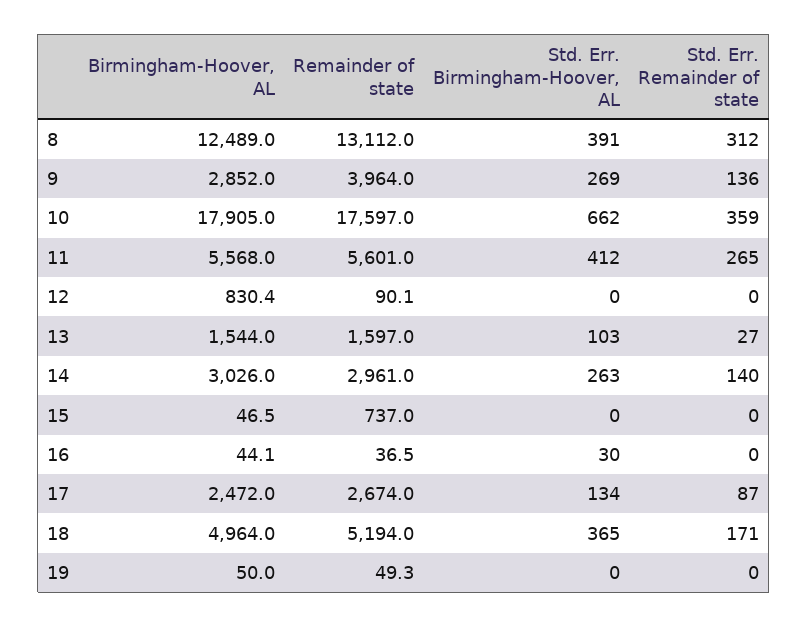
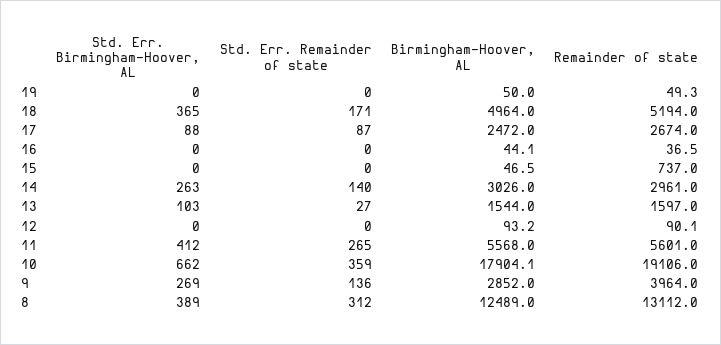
  {
    "Birmingham-Hoover, AL": {
      "8": 12489,
      "9": 2852,
-     "10": 17905,
+     "10": 17904.1,
      "11": 5568,
-     "12": 830.4,
+     "12": 93.2,
      "13": 1544,
      "14": 3026,
      "15": 46.5,
      "16": 44.1,
      "17": 2472,
      "18": 4964,
      "19": 50
    },
    "Remainder of state": {
      "8": 13112,
      "9": 3964,
-     "10": 17597,
+     "10": 19106,
      "11": 5601,
      "12": 90.1,
      "13": 1597,
      "14": 2961,
      "15": 737,
      "16": 36.5,
      "17": 2674,
      "18": 5194,
      "19": 49.3
    },
    "Std. Err. Birmingham-Hoover, AL": {
-     "8": 391,
+     "8": 389,
      "9": 269,
      "10": 662,
      "11": 412,
      "12": 0,
      "13": 103,
      "14": 263,
      "15": 0,
-     "16": 30,
+     "16": 0,
-     "17": 134,
+     "17": 88,
      "18": 365,
      "19": 0
    },
    "Std. Err. Remainder of state": {
      "8": 312,
      "9": 136,
      "10": 359,
      "11": 265,
      "12": 0,
      "13": 27,
      "14": 140,
      "15": 0,
      "16": 0,
      "17": 87,
      "18": 171,
      "19": 0
    }
  }

